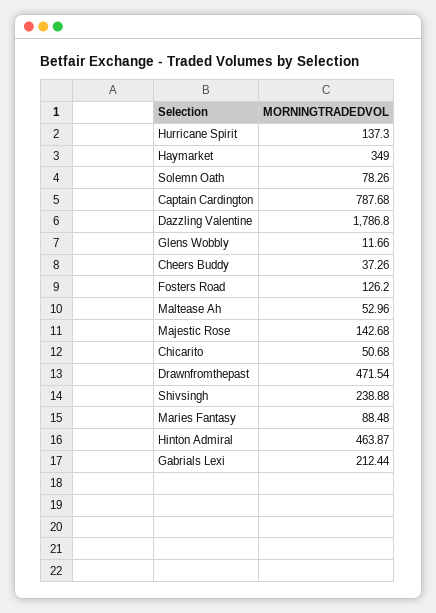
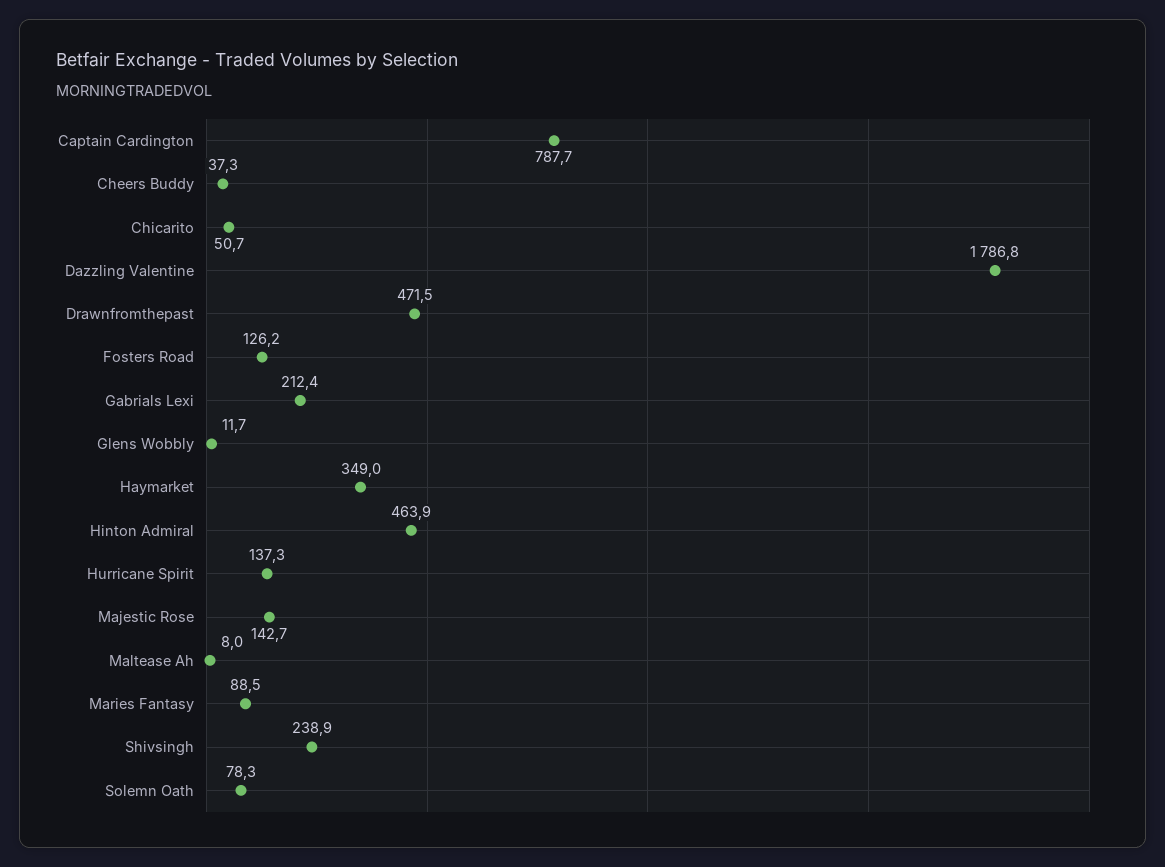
  {
    "Hurricane Spirit": 137.3,
    "Haymarket": 349,
    "Solemn Oath": 78.26,
    "Captain Cardington": 787.68,
    "Dazzling Valentine": 1786.8,
    "Glens Wobbly": 11.66,
    "Cheers Buddy": 37.26,
    "Fosters Road": 126.2,
-   "Maltease Ah": 52.96,
+   "Maltease Ah": 8,
    "Majestic Rose": 142.68,
    "Chicarito": 50.68,
    "Drawnfromthepast": 471.54,
    "Shivsingh": 238.88,
    "Maries Fantasy": 88.48,
    "Hinton Admiral": 463.87,
    "Gabrials Lexi": 212.44
  }

